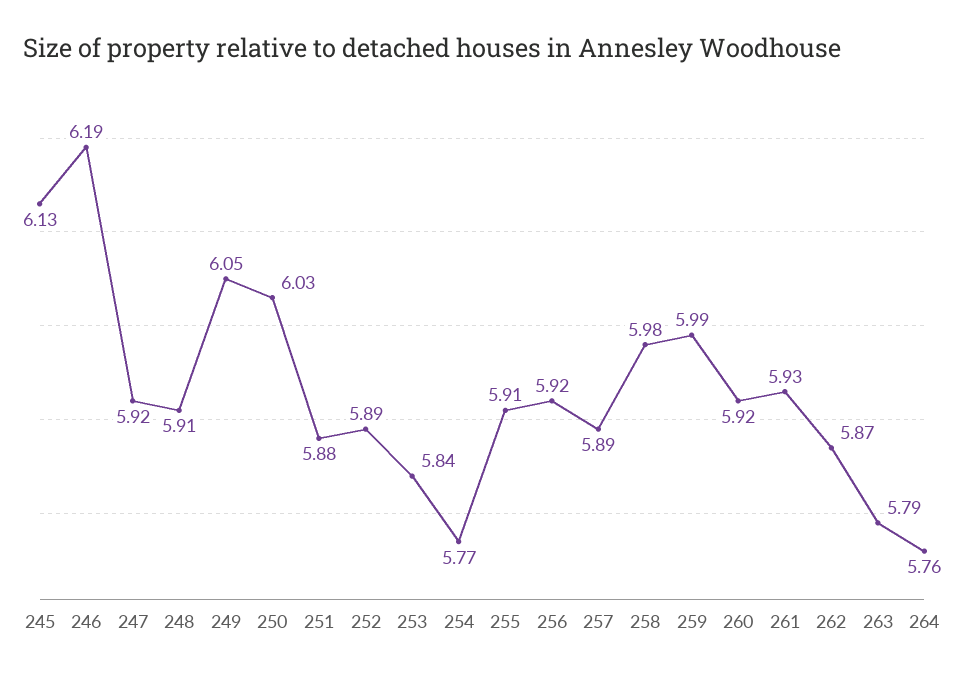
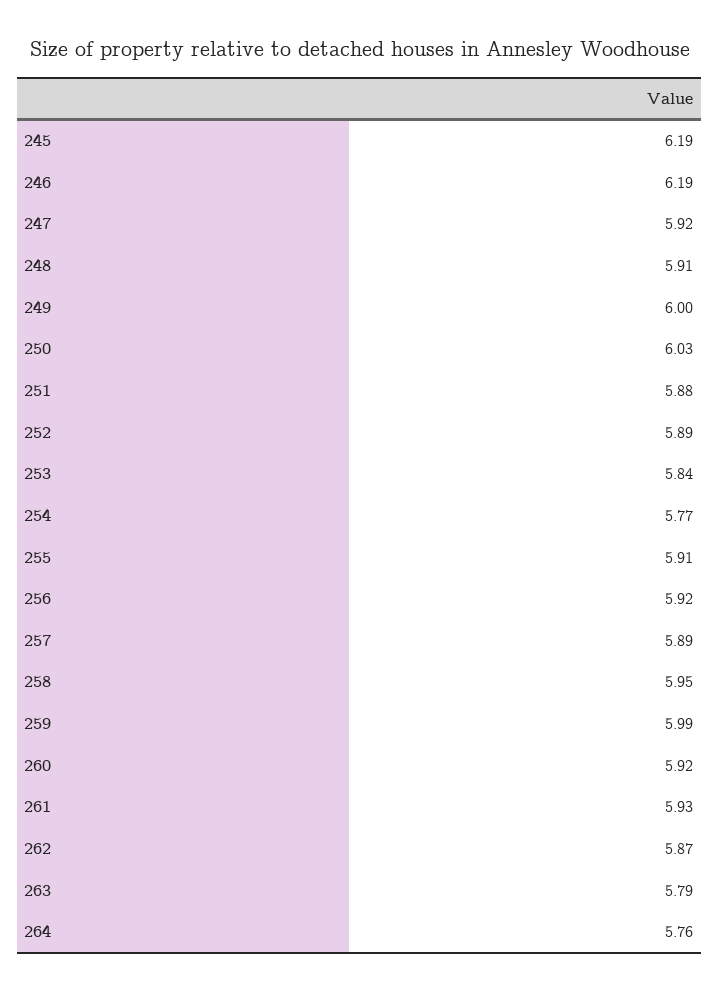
  {
-   "245": 6.13,
+   "245": 6.19,
    "246": 6.19,
    "247": 5.92,
    "248": 5.91,
-   "249": 6.05,
+   "249": 6,
    "250": 6.03,
    "251": 5.88,
    "252": 5.89,
    "253": 5.84,
    "254": 5.77,
    "255": 5.91,
    "256": 5.92,
    "257": 5.89,
-   "258": 5.98,
+   "258": 5.95,
    "259": 5.99,
    "260": 5.92,
    "261": 5.93,
    "262": 5.87,
    "263": 5.79,
    "264": 5.76
  }

